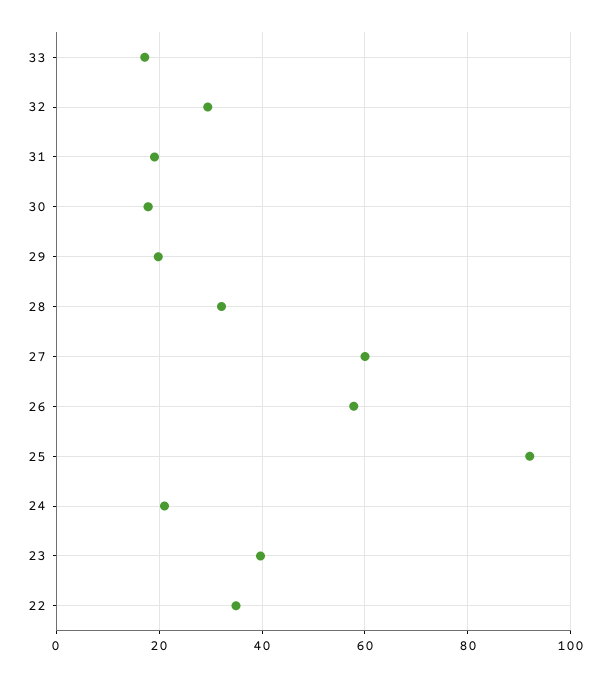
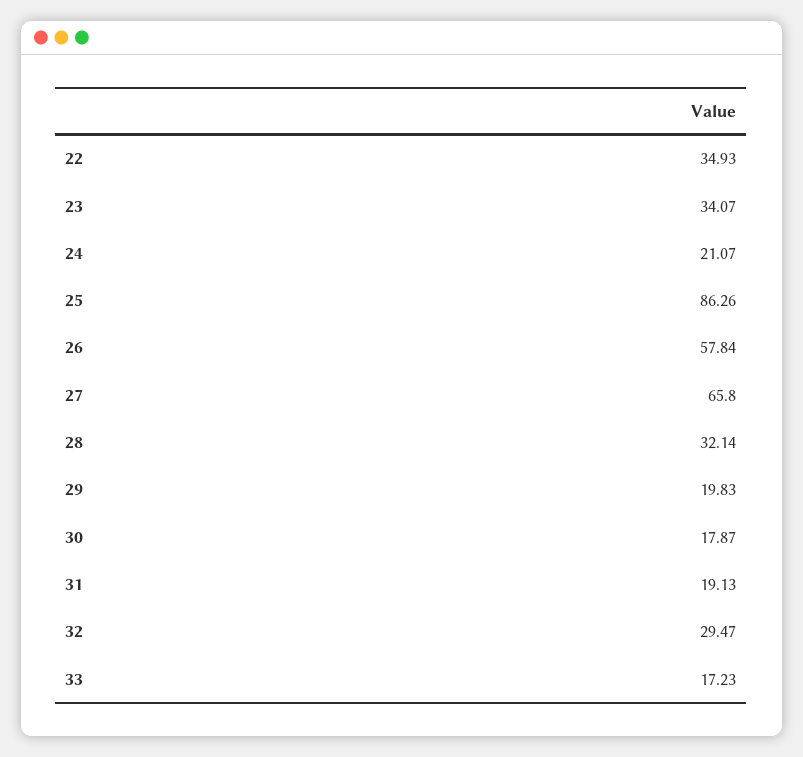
  {
    "33": 17.23,
    "32": 29.47,
    "31": 19.13,
    "30": 17.87,
    "29": 19.83,
    "28": 32.14,
-   "27": 60,
+   "27": 65.8,
    "26": 57.84,
-   "25": 92,
+   "25": 86.26,
    "24": 21.07,
-   "23": 40,
+   "23": 34.07,
    "22": 34.93
  }

